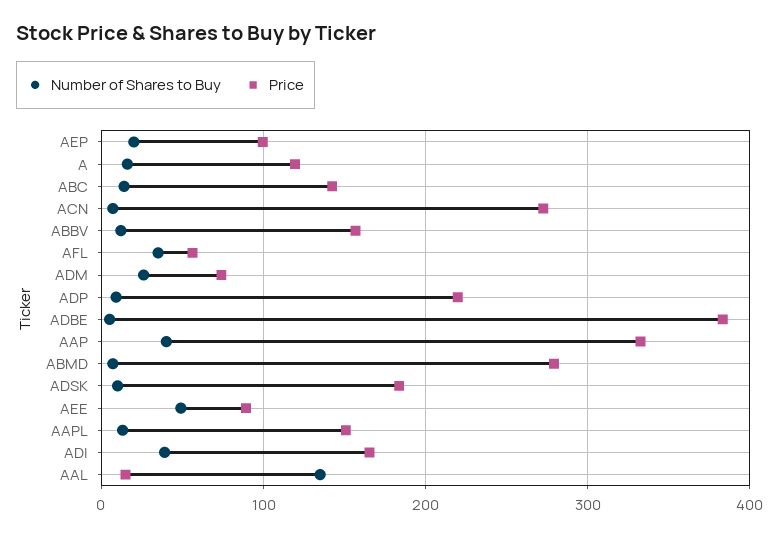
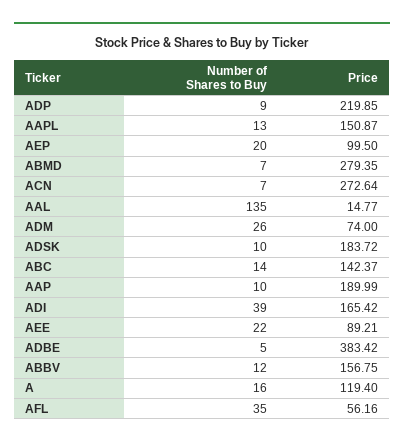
  {
    "Number of Shares to Buy": {
      "AEP": 20,
      "A": 16,
      "ABC": 14,
      "ACN": 7,
      "ABBV": 12,
      "AFL": 35,
      "ADM": 26,
      "ADP": 9,
      "ADBE": 5,
-     "AAP": 40,
+     "AAP": 10,
      "ABMD": 7,
      "ADSK": 10,
-     "AEE": 50,
+     "AEE": 22,
      "AAPL": 13,
      "ADI": 39,
      "AAL": 135
    },
    "Price": {
      "AEP": 99.5,
      "A": 119.4,
      "ABC": 142.37,
      "ACN": 272.64,
      "ABBV": 156.75,
      "AFL": 56.16,
      "ADM": 74,
      "ADP": 219.85,
      "ADBE": 383.42,
-     "AAP": 330,
+     "AAP": 189.99,
      "ABMD": 279.35,
      "ADSK": 183.72,
      "AEE": 89.21,
      "AAPL": 150.87,
      "ADI": 165.42,
      "AAL": 14.77
    }
  }

